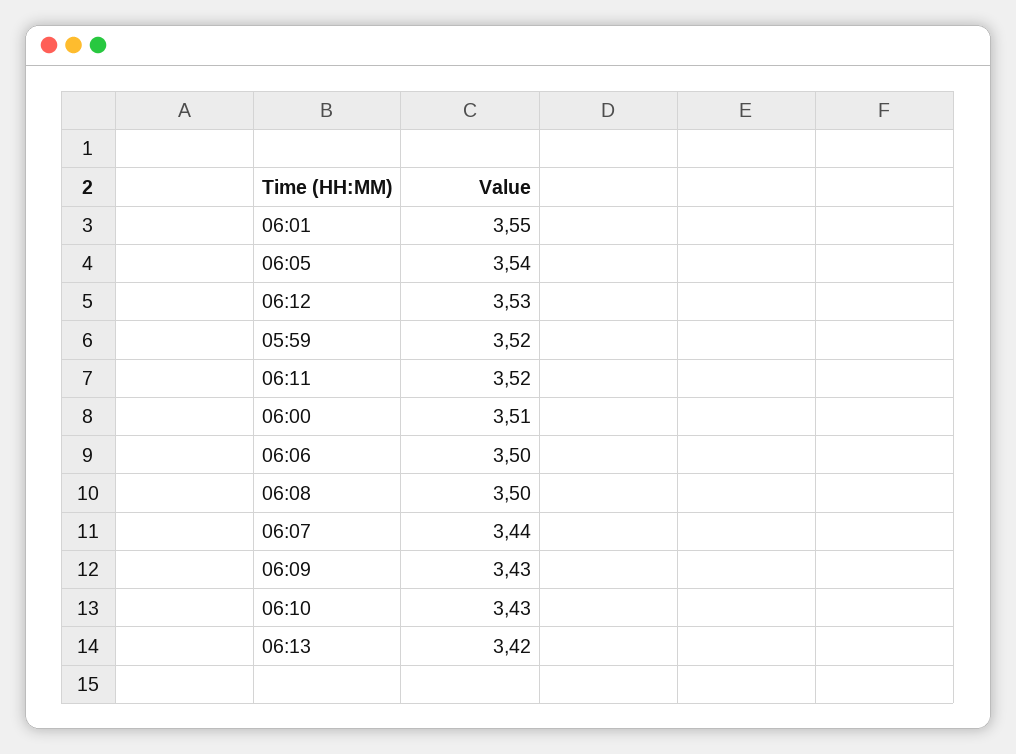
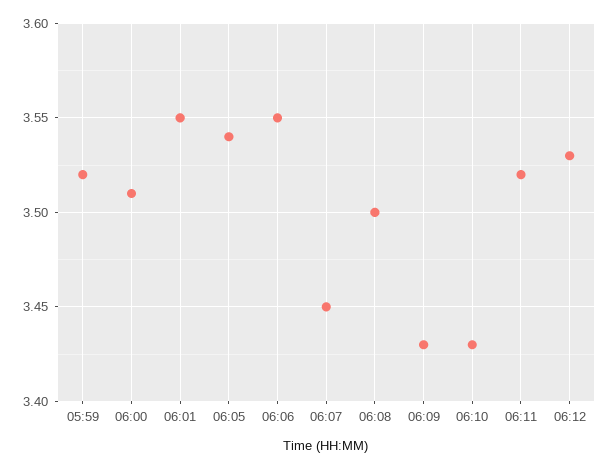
  {
    "06:01": 3.55,
    "06:05": 3.54,
    "06:12": 3.53,
    "05:59": 3.52,
    "06:11": 3.52,
    "06:00": 3.51,
-   "06:06": 3.5,
+   "06:06": 3.55,
    "06:08": 3.5,
-   "06:07": 3.44,
+   "06:07": 3.45,
    "06:09": 3.43,
-   "06:10": 3.43,
+   "06:10": 3.43
-   "06:13": 3.42
  }

